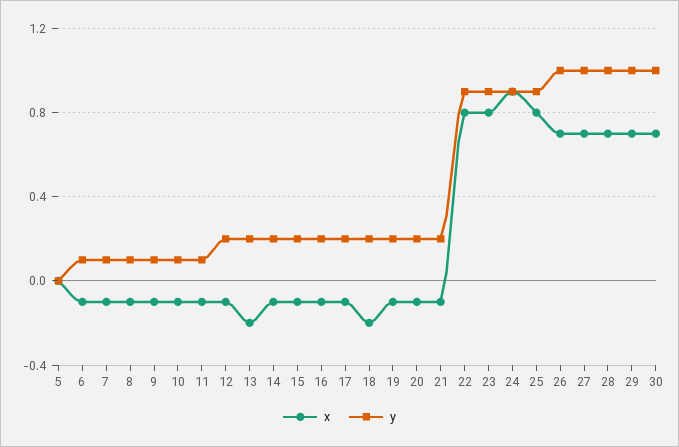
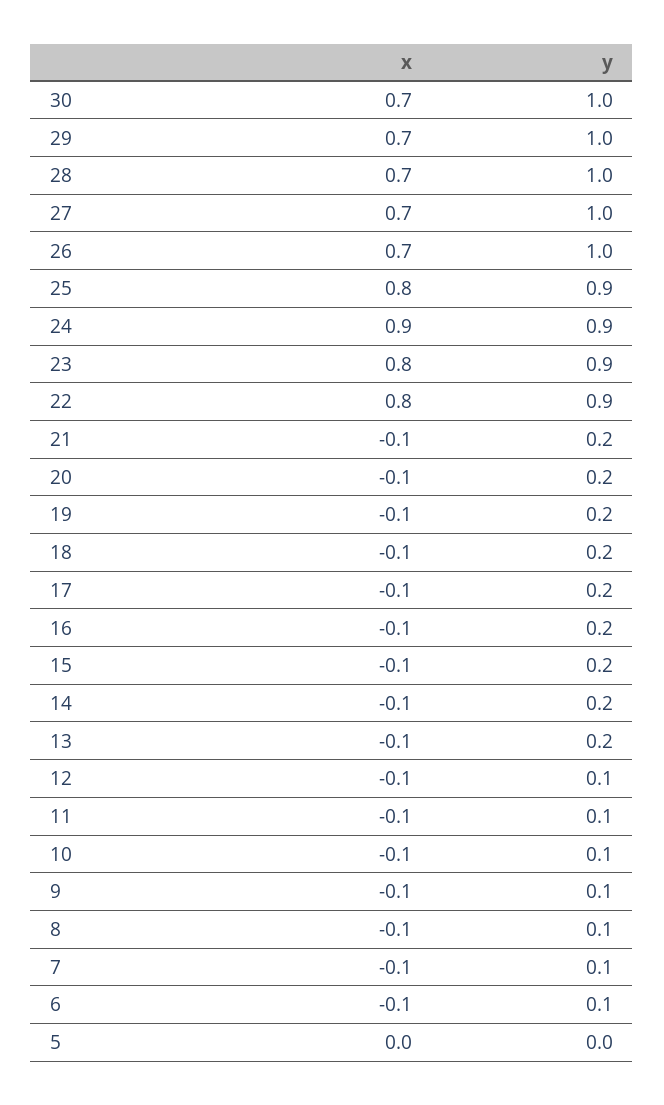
  {
    "x": {
      "5": 0,
      "6": -0.1,
      "7": -0.1,
      "8": -0.1,
      "9": -0.1,
      "10": -0.1,
      "11": -0.1,
      "12": -0.1,
-     "13": -0.2,
+     "13": -0.1,
      "14": -0.1,
      "15": -0.1,
      "16": -0.1,
      "17": -0.1,
-     "18": -0.2,
+     "18": -0.1,
      "19": -0.1,
      "20": -0.1,
      "21": -0.1,
      "22": 0.8,
      "23": 0.8,
      "24": 0.9,
      "25": 0.8,
      "26": 0.7,
      "27": 0.7,
      "28": 0.7,
      "29": 0.7,
      "30": 0.7
    },
    "y": {
      "5": 0,
      "6": 0.1,
      "7": 0.1,
      "8": 0.1,
      "9": 0.1,
      "10": 0.1,
      "11": 0.1,
-     "12": 0.2,
+     "12": 0.1,
      "13": 0.2,
      "14": 0.2,
      "15": 0.2,
      "16": 0.2,
      "17": 0.2,
      "18": 0.2,
      "19": 0.2,
      "20": 0.2,
      "21": 0.2,
      "22": 0.9,
      "23": 0.9,
      "24": 0.9,
      "25": 0.9,
      "26": 1,
      "27": 1,
      "28": 1,
      "29": 1,
      "30": 1
    }
  }

